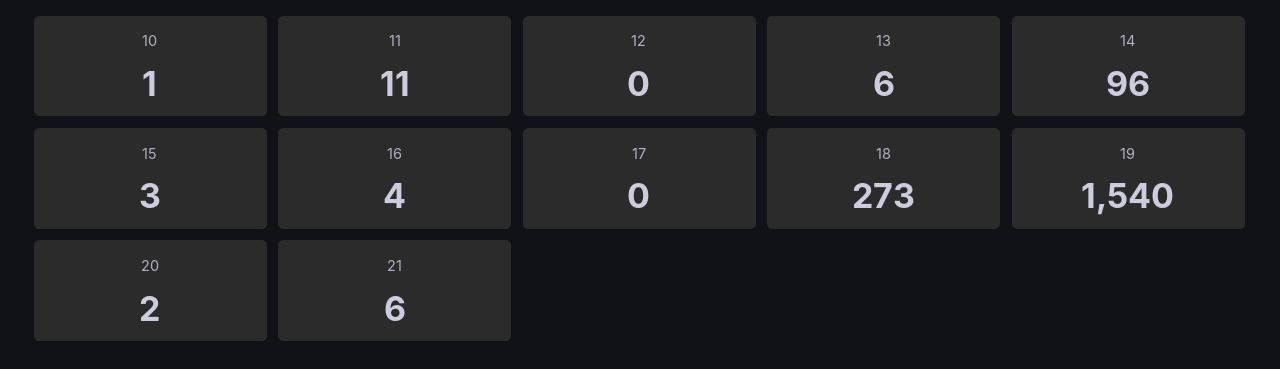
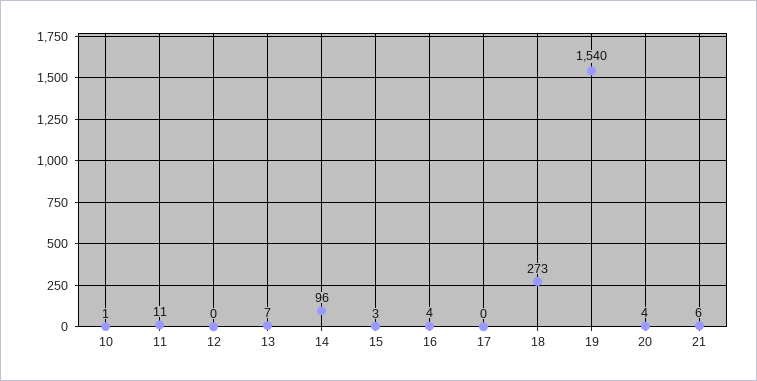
  {
    "10": 1,
    "11": 11,
    "12": 0,
-   "13": 6,
+   "13": 7,
    "14": 96,
    "15": 3,
    "16": 4,
    "17": 0,
    "18": 273,
    "19": 1540,
-   "20": 2,
+   "20": 4,
    "21": 6
  }

